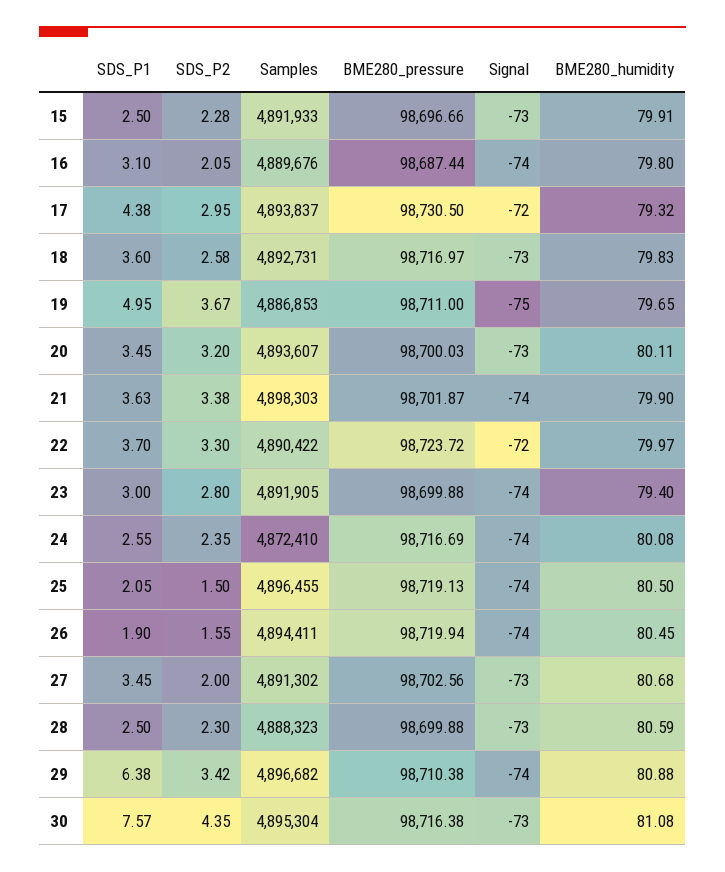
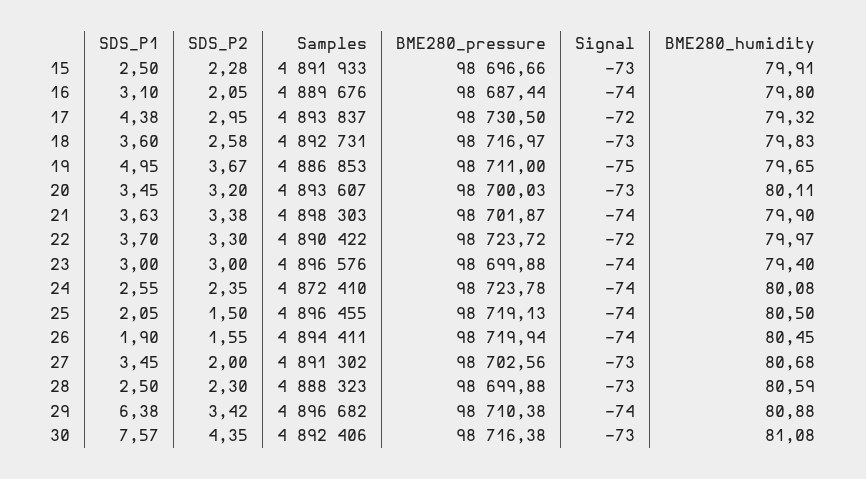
  {
    "SDS_P1": {
      "15": 2.5,
      "16": 3.1,
      "17": 4.38,
      "18": 3.6,
      "19": 4.95,
      "20": 3.45,
      "21": 3.63,
      "22": 3.7,
      "23": 3,
      "24": 2.55,
      "25": 2.05,
      "26": 1.9,
      "27": 3.45,
      "28": 2.5,
      "29": 6.38,
      "30": 7.57
    },
    "SDS_P2": {
      "15": 2.28,
      "16": 2.05,
      "17": 2.95,
      "18": 2.58,
      "19": 3.67,
      "20": 3.2,
      "21": 3.38,
      "22": 3.3,
-     "23": 2.8,
+     "23": 3,
      "24": 2.35,
      "25": 1.5,
      "26": 1.55,
      "27": 2,
      "28": 2.3,
      "29": 3.42,
      "30": 4.35
    },
    "Samples": {
      "15": 4891933,
      "16": 4889676,
      "17": 4893837,
      "18": 4892731,
      "19": 4886853,
      "20": 4893607,
      "21": 4898303,
      "22": 4890422,
-     "23": 4891905,
+     "23": 4896576,
      "24": 4872410,
      "25": 4896455,
      "26": 4894411,
      "27": 4891302,
      "28": 4888323,
      "29": 4896682,
-     "30": 4895304
+     "30": 4892406
    },
    "BME280_pressure": {
      "15": 98696.66,
      "16": 98687.44,
      "17": 98730.5,
      "18": 98716.97,
      "19": 98711,
      "20": 98700.03,
      "21": 98701.87,
      "22": 98723.72,
      "23": 98699.88,
-     "24": 98716.69,
+     "24": 98723.78,
      "25": 98719.13,
      "26": 98719.94,
      "27": 98702.56,
      "28": 98699.88,
      "29": 98710.38,
      "30": 98716.38
    },
    "Signal": {
      "15": -73,
      "16": -74,
      "17": -72,
      "18": -73,
      "19": -75,
      "20": -73,
      "21": -74,
      "22": -72,
      "23": -74,
      "24": -74,
      "25": -74,
      "26": -74,
      "27": -73,
      "28": -73,
      "29": -74,
      "30": -73
    },
    "BME280_humidity": {
      "15": 79.91,
      "16": 79.8,
      "17": 79.32,
      "18": 79.83,
      "19": 79.65,
      "20": 80.11,
      "21": 79.9,
      "22": 79.97,
      "23": 79.4,
      "24": 80.08,
      "25": 80.5,
      "26": 80.45,
      "27": 80.68,
      "28": 80.59,
      "29": 80.88,
      "30": 81.08
    }
  }

